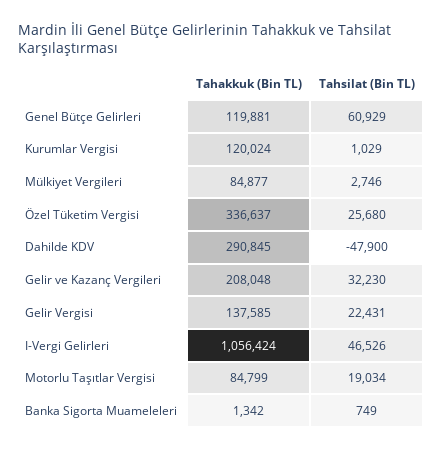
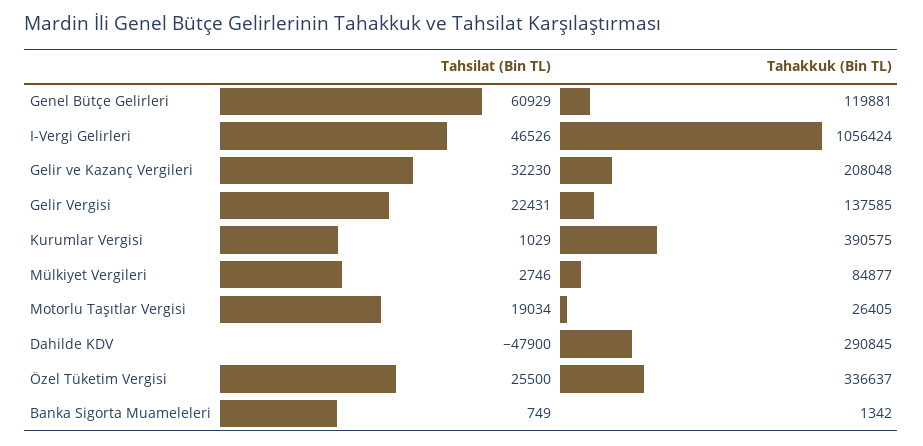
  {
    "Tahakkuk (Bin TL)": {
      "Genel Bütçe Gelirleri": 119881,
-     "Kurumlar Vergisi": 120024,
+     "Kurumlar Vergisi": 390575,
      "Mülkiyet Vergileri": 84877,
      "Özel Tüketim Vergisi": 336637,
      "Dahilde KDV": 290845,
      "Gelir ve Kazanç Vergileri": 208048,
      "Gelir Vergisi": 137585,
      "I-Vergi Gelirleri": 1056424,
-     "Motorlu Taşıtlar Vergisi": 84799,
+     "Motorlu Taşıtlar Vergisi": 26405,
      "Banka Sigorta Muameleleri": 1342
    },
    "Tahsilat (Bin TL)": {
      "Genel Bütçe Gelirleri": 60929,
      "Kurumlar Vergisi": 1029,
      "Mülkiyet Vergileri": 2746,
-     "Özel Tüketim Vergisi": 25680,
+     "Özel Tüketim Vergisi": 25500,
      "Dahilde KDV": -47900,
      "Gelir ve Kazanç Vergileri": 32230,
      "Gelir Vergisi": 22431,
      "I-Vergi Gelirleri": 46526,
      "Motorlu Taşıtlar Vergisi": 19034,
      "Banka Sigorta Muameleleri": 749
    }
  }

